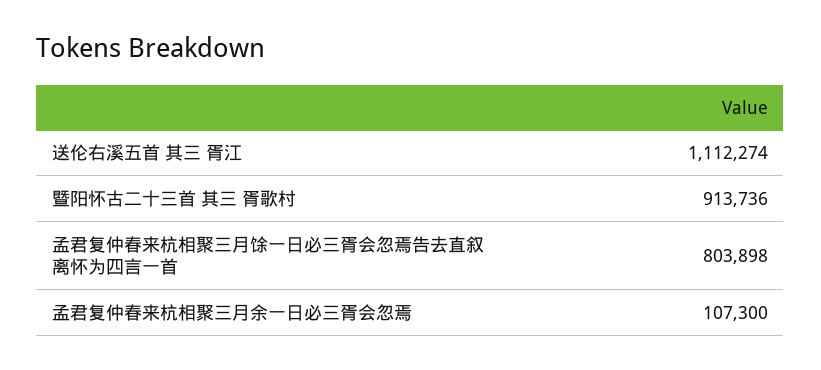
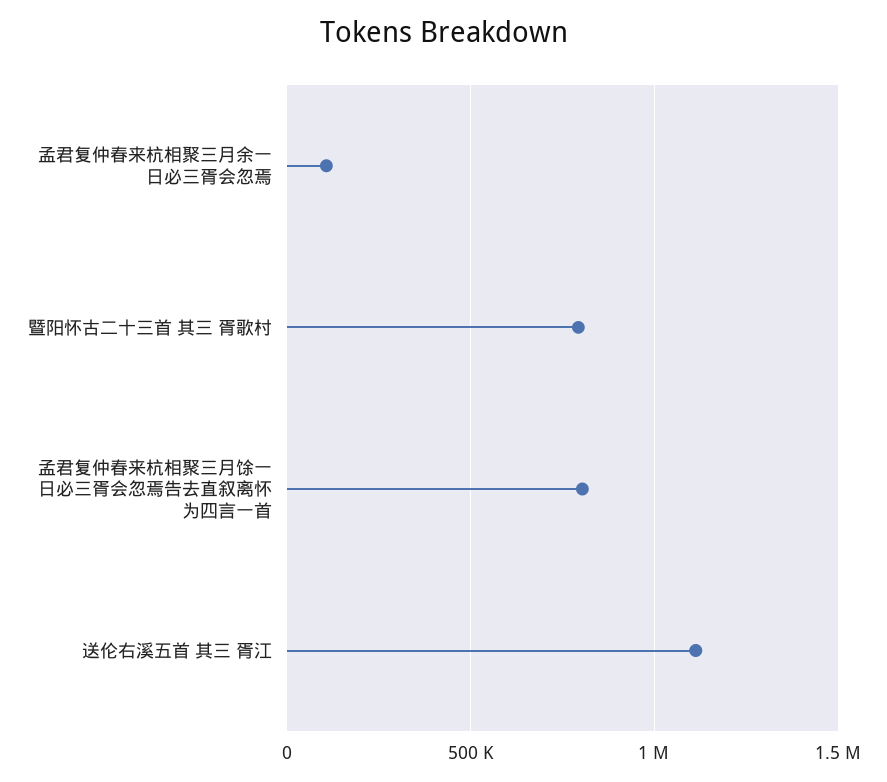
  {
    "送伦右溪五首 其三 胥江": 1112274,
-   "暨阳怀古二十三首 其三 胥歌村": 913736,
+   "暨阳怀古二十三首 其三 胥歌村": 800000,
    "孟君复仲春来杭相聚三月馀一日必三胥会忽焉告去直叙离怀为四言一首": 803898,
    "孟君复仲春来杭相聚三月余一日必三胥会忽焉": 107300
  }

